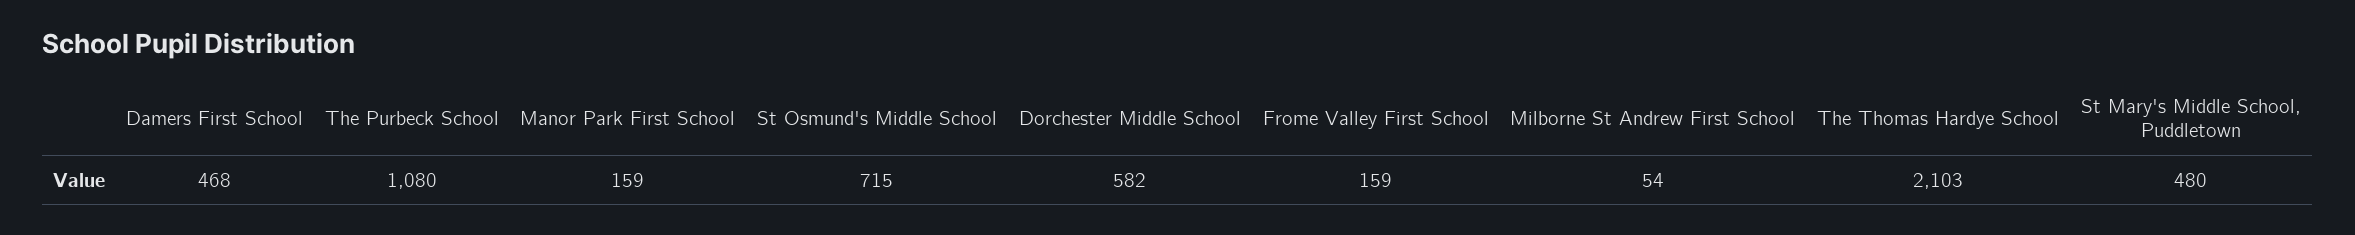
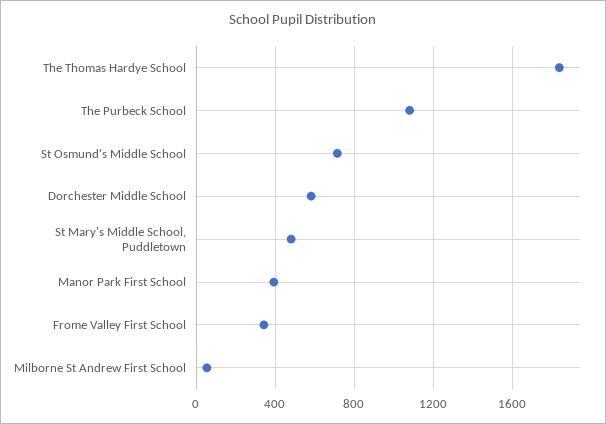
  {
-   "Damers First School": 468,
    "The Purbeck School": 1080,
-   "Manor Park First School": 159,
+   "Manor Park First School": 400,
    "St Osmund's Middle School": 715,
    "Dorchester Middle School": 582,
-   "Frome Valley First School": 159,
+   "Frome Valley First School": 350,
    "Milborne St Andrew First School": 54,
-   "The Thomas Hardye School": 2103,
+   "The Thomas Hardye School": 1850,
    "St Mary's Middle School, Puddletown": 480
  }

